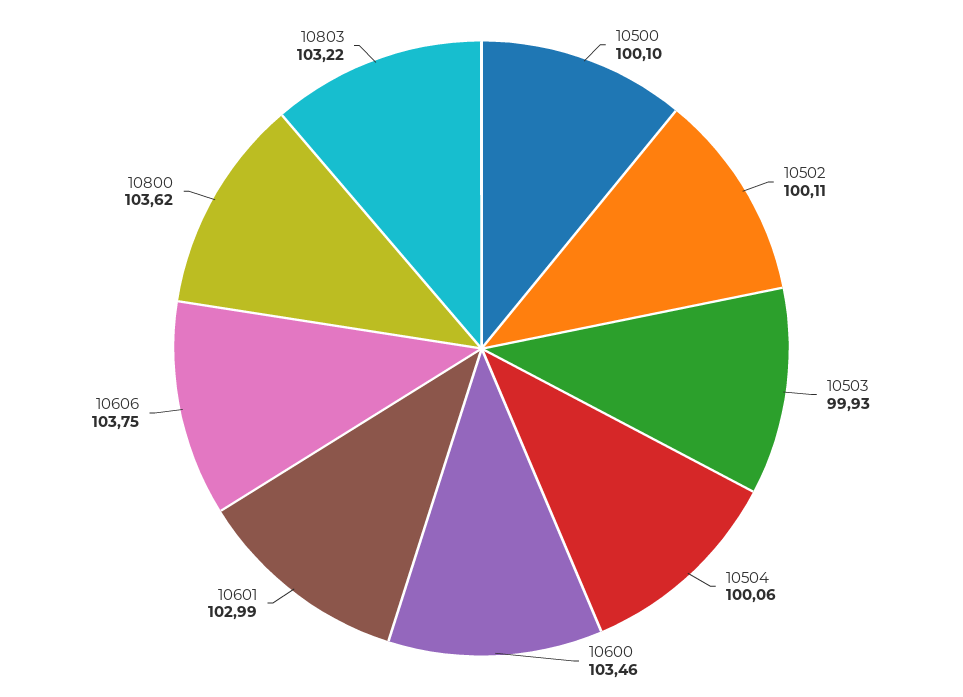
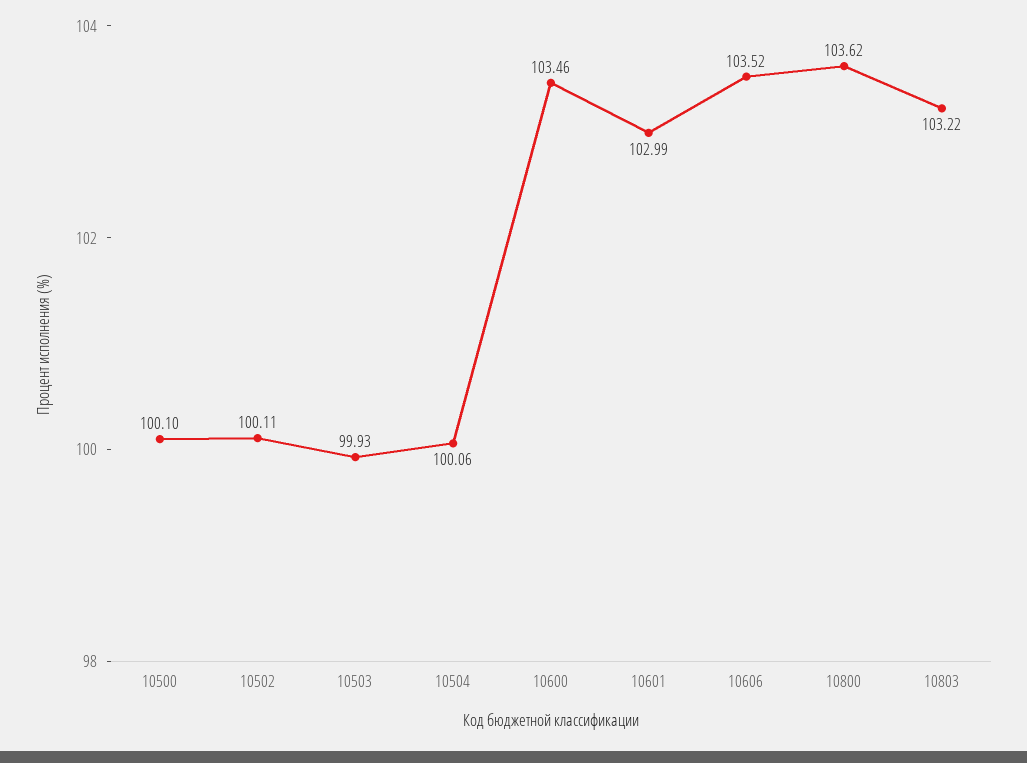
  {
    "10500": 100.1,
    "10502": 100.11,
    "10503": 99.93,
    "10504": 100.06,
    "10600": 103.46,
    "10601": 102.99,
-   "10606": 103.75,
+   "10606": 103.52,
    "10800": 103.62,
    "10803": 103.22
  }

